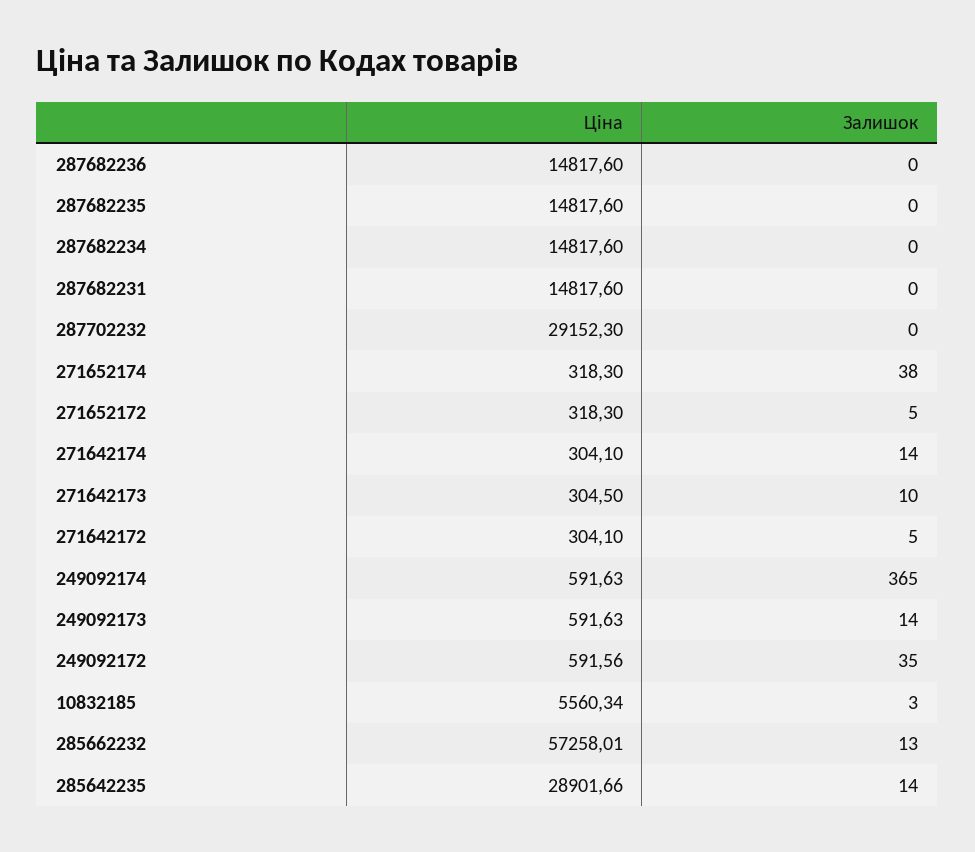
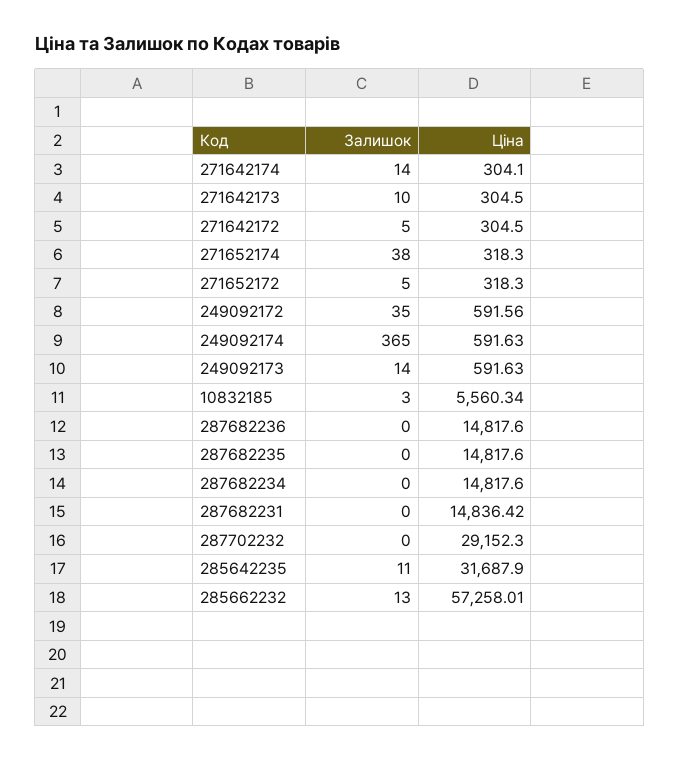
  {
    "Ціна": {
      "287682236": 14817.6,
      "287682235": 14817.6,
      "287682234": 14817.6,
-     "287682231": 14817.6,
+     "287682231": 14836.42,
      "287702232": 29152.3,
      "271652174": 318.3,
      "271652172": 318.3,
      "271642174": 304.1,
      "271642173": 304.5,
-     "271642172": 304.1,
+     "271642172": 304.5,
      "249092174": 591.63,
      "249092173": 591.63,
      "249092172": 591.56,
      "10832185": 5560.34,
      "285662232": 57258.01,
-     "285642235": 28901.66
+     "285642235": 31687.9
    },
    "Залишок": {
      "287682236": 0,
      "287682235": 0,
      "287682234": 0,
      "287682231": 0,
      "287702232": 0,
      "271652174": 38,
      "271652172": 5,
      "271642174": 14,
      "271642173": 10,
      "271642172": 5,
      "249092174": 365,
      "249092173": 14,
      "249092172": 35,
      "10832185": 3,
      "285662232": 13,
-     "285642235": 14
+     "285642235": 11
    }
  }

